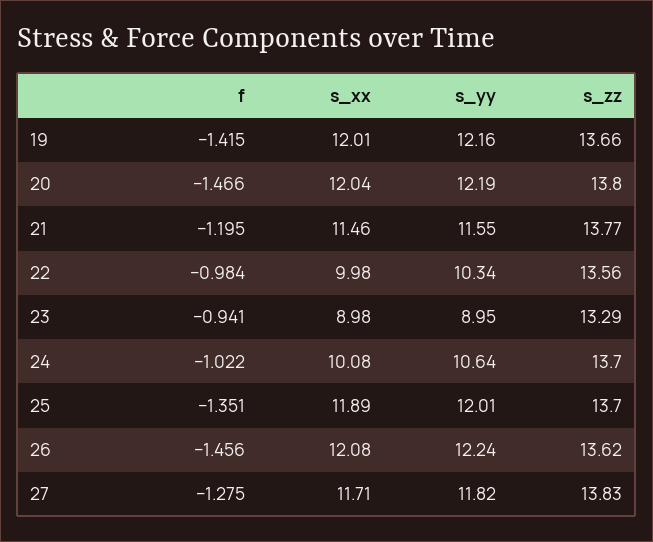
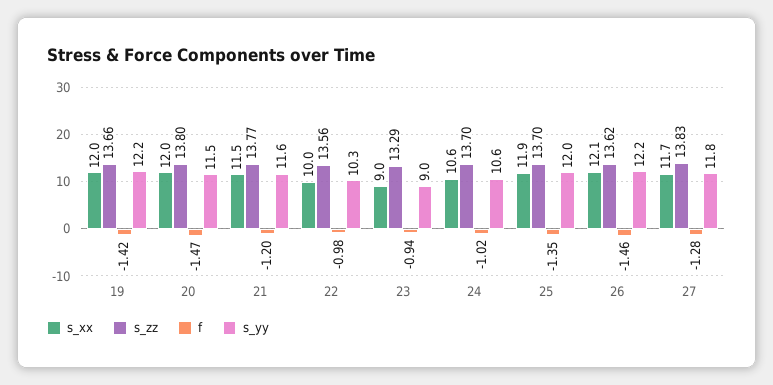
  {
    "f": {
      "19": -1.415,
      "20": -1.466,
      "21": -1.195,
      "22": -0.984,
      "23": -0.941,
      "24": -1.022,
      "25": -1.351,
      "26": -1.456,
      "27": -1.275
    },
    "s_xx": {
      "19": 12.01,
      "20": 12.04,
      "21": 11.46,
      "22": 9.98,
      "23": 8.98,
-     "24": 10.08,
+     "24": 10.6,
      "25": 11.89,
      "26": 12.08,
      "27": 11.71
    },
    "s_yy": {
      "19": 12.16,
-     "20": 12.19,
+     "20": 11.5,
      "21": 11.55,
      "22": 10.34,
      "23": 8.95,
      "24": 10.64,
      "25": 12.01,
      "26": 12.24,
      "27": 11.82
    },
    "s_zz": {
      "19": 13.66,
      "20": 13.8,
      "21": 13.77,
      "22": 13.56,
      "23": 13.29,
      "24": 13.7,
      "25": 13.7,
      "26": 13.62,
      "27": 13.83
    }
  }

